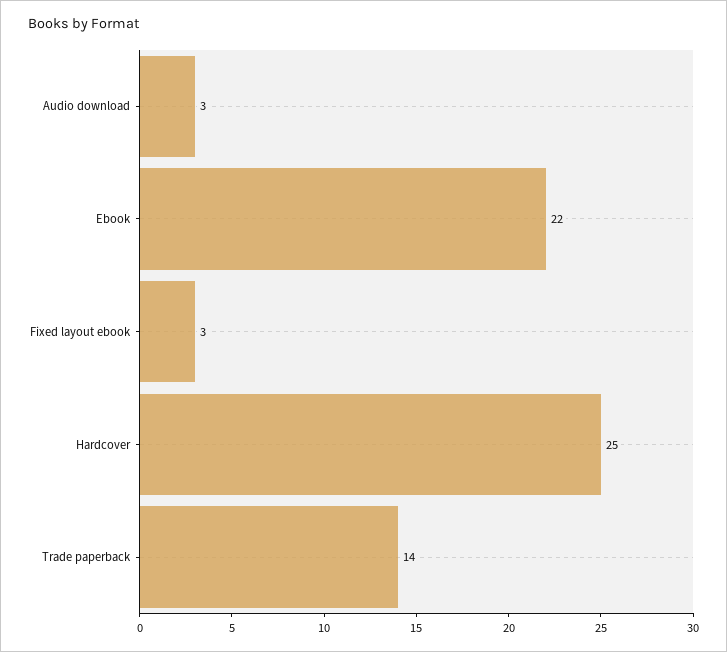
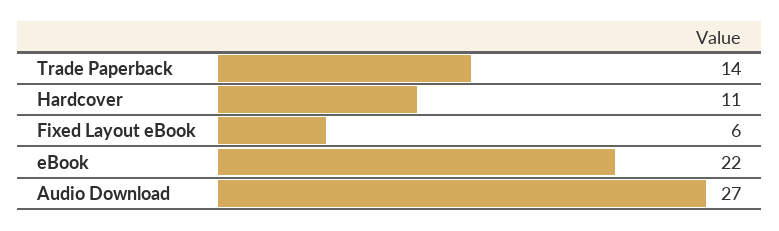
  {
-   "Audio download": 3,
+   "Audio download": 27,
    "Ebook": 22,
-   "Fixed layout ebook": 3,
+   "Fixed layout ebook": 6,
-   "Hardcover": 25,
+   "Hardcover": 11,
    "Trade paperback": 14
  }

